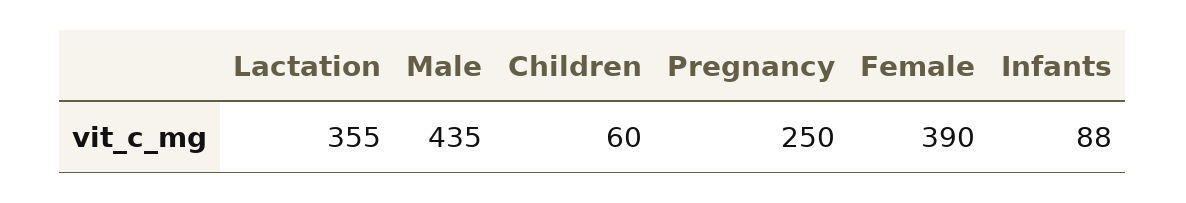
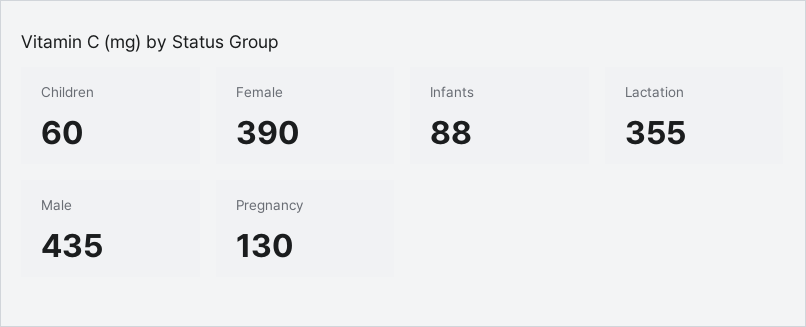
  {
    "Lactation": 355,
    "Male": 435,
    "Children": 60,
-   "Pregnancy": 250,
+   "Pregnancy": 130,
    "Female": 390,
    "Infants": 88
  }

